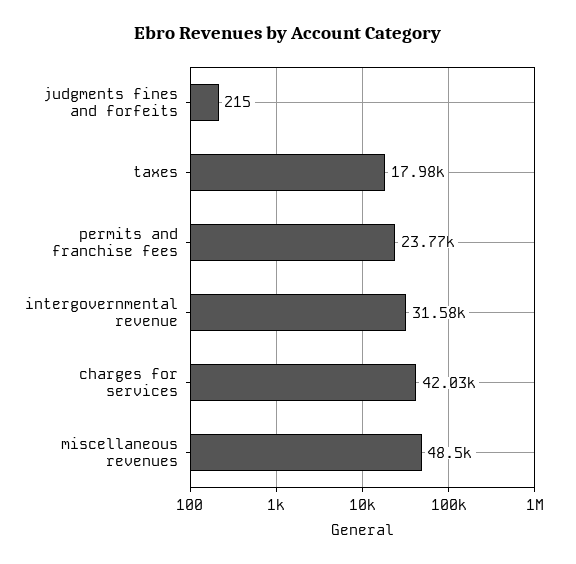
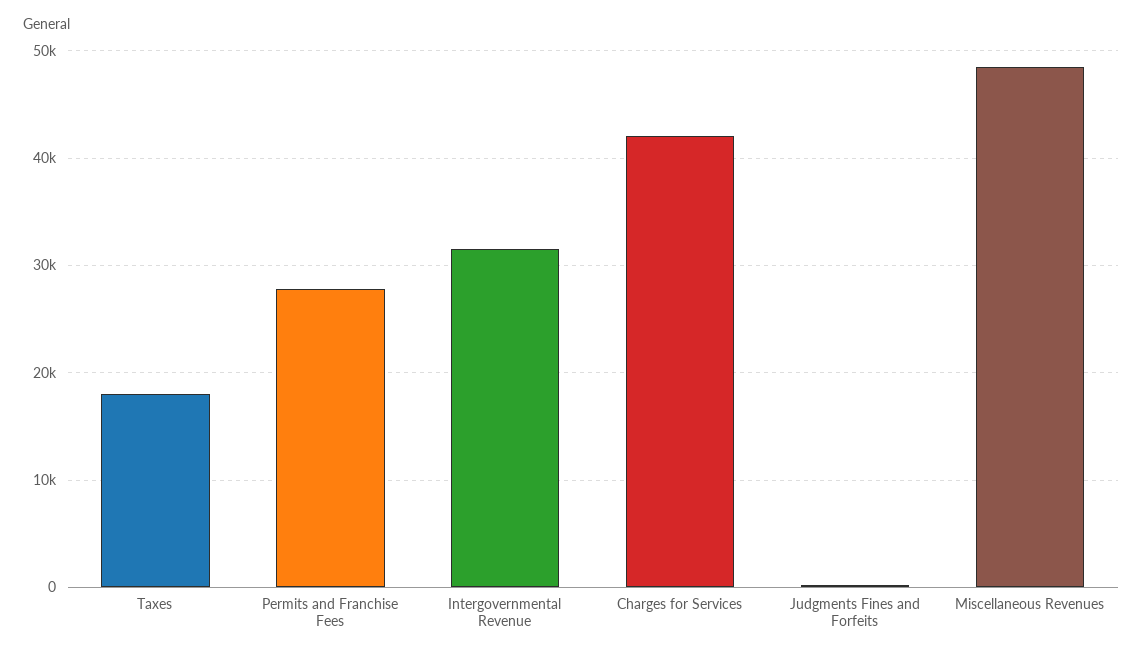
  {
    "judgments fines and forfeits": 215,
    "taxes": 17980,
-   "permits and franchise fees": 23770,
+   "permits and franchise fees": 28000,
    "intergovernmental revenue": 31580,
    "charges for services": 42030,
    "miscellaneous revenues": 48500
  }

